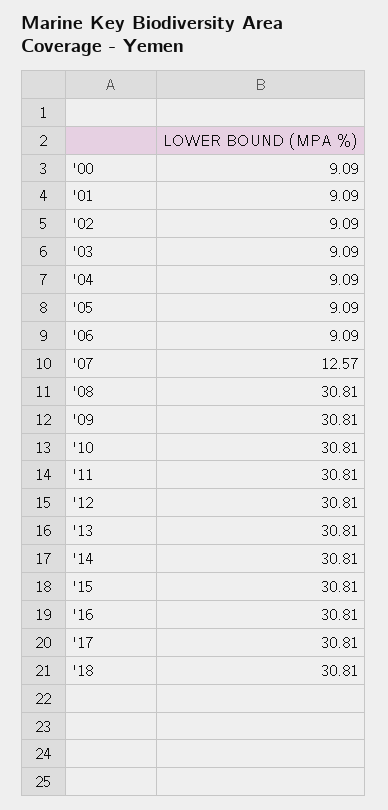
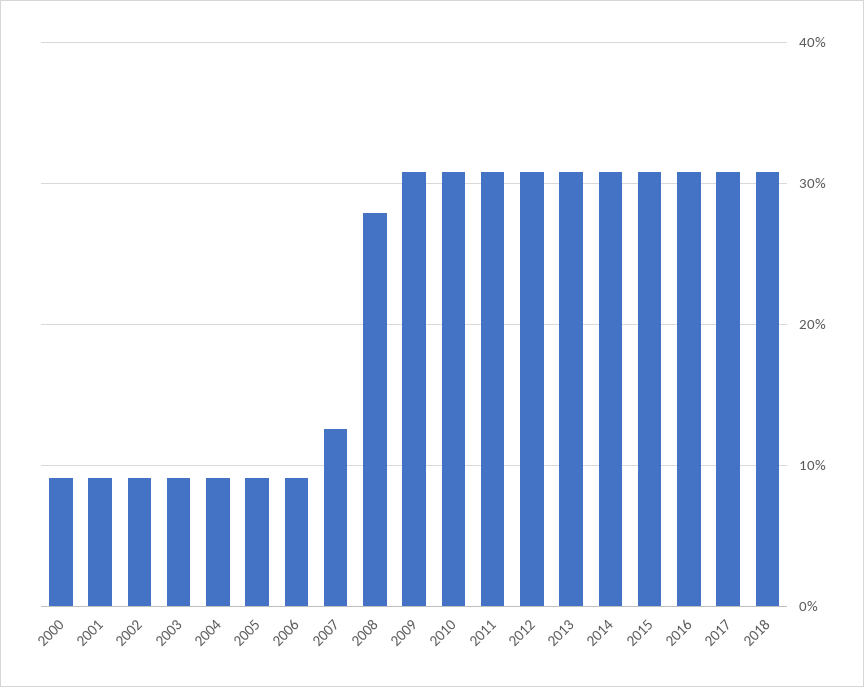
  {
    "'00": 9.09,
    "'01": 9.09,
    "'02": 9.09,
    "'03": 9.09,
    "'04": 9.09,
    "'05": 9.09,
    "'06": 9.09,
    "'07": 12.57,
-   "'08": 30.81,
+   "'08": 28,
    "'09": 30.81,
    "'10": 30.81,
    "'11": 30.81,
    "'12": 30.81,
    "'13": 30.81,
    "'14": 30.81,
    "'15": 30.81,
    "'16": 30.81,
    "'17": 30.81,
    "'18": 30.81
  }

